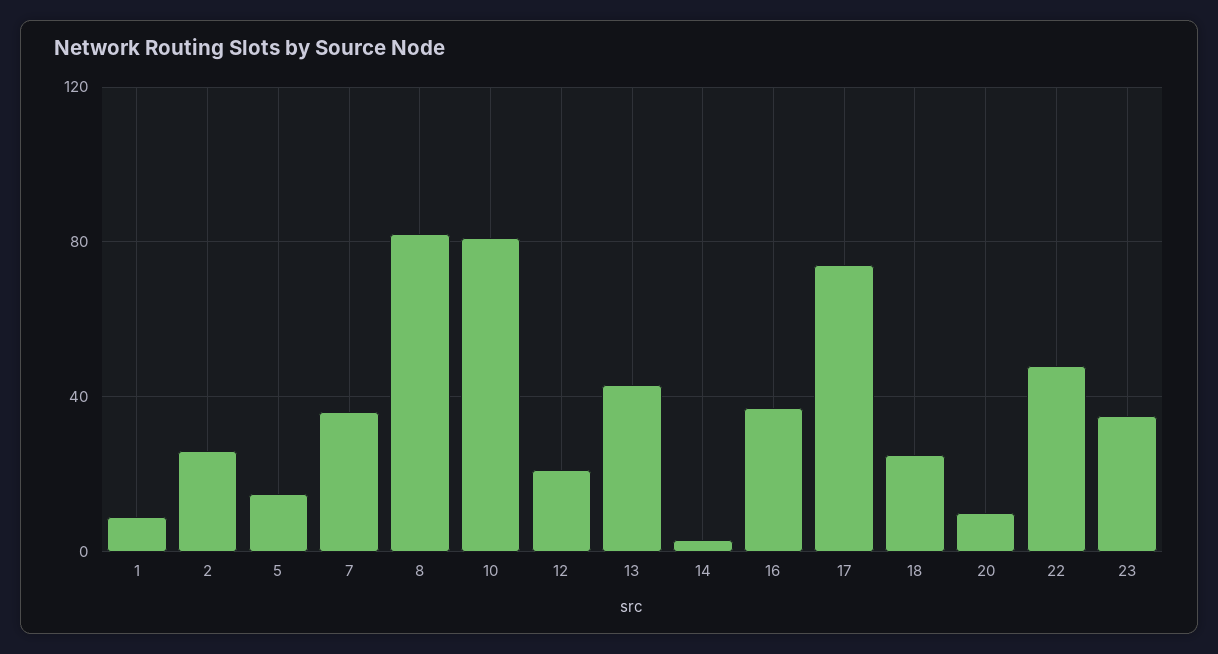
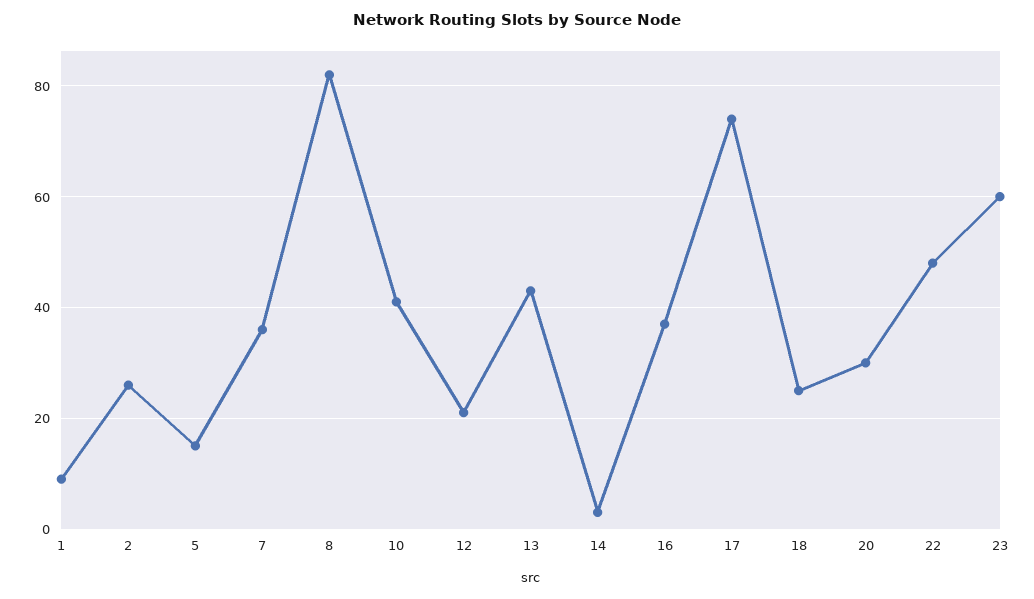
  {
    "1": 10,
    "2": 25,
    "5": 15,
    "7": 35,
    "8": 80,
-   "10": 80,
+   "10": 40,
    "12": 20,
    "13": 45,
    "14": 5,
    "16": 35,
    "17": 75,
    "18": 25,
-   "20": 10,
+   "20": 30,
    "22": 50,
-   "23": 35
+   "23": 60
  }

